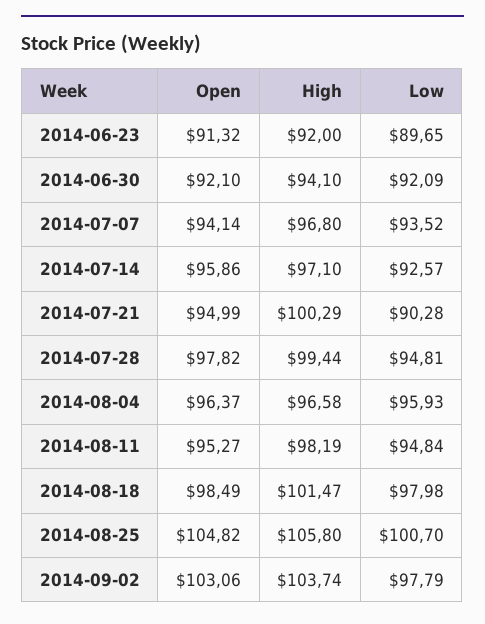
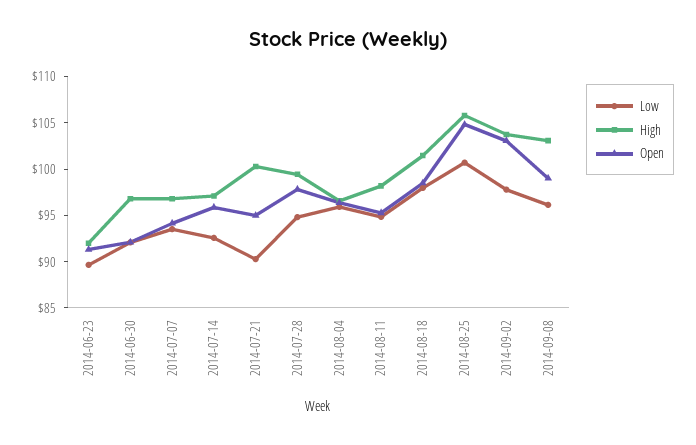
  {
    "Open": {
      "2014-06-23": 91.32,
      "2014-06-30": 92.1,
      "2014-07-07": 94.14,
      "2014-07-14": 95.86,
      "2014-07-21": 94.99,
      "2014-07-28": 97.82,
      "2014-08-04": 96.37,
      "2014-08-11": 95.27,
      "2014-08-18": 98.49,
      "2014-08-25": 104.82,
-     "2014-09-02": 103.06
+     "2014-09-02": 103.06,
+     "2014-09-08": 99
    },
    "High": {
      "2014-06-23": 92,
-     "2014-06-30": 94.1,
+     "2014-06-30": 97,
      "2014-07-07": 96.8,
      "2014-07-14": 97.1,
      "2014-07-21": 100.29,
      "2014-07-28": 99.44,
      "2014-08-04": 96.58,
      "2014-08-11": 98.19,
      "2014-08-18": 101.47,
      "2014-08-25": 105.8,
-     "2014-09-02": 103.74
+     "2014-09-02": 103.74,
+     "2014-09-08": 103
    },
    "Low": {
      "2014-06-23": 89.65,
      "2014-06-30": 92.09,
      "2014-07-07": 93.52,
      "2014-07-14": 92.57,
      "2014-07-21": 90.28,
      "2014-07-28": 94.81,
      "2014-08-04": 95.93,
      "2014-08-11": 94.84,
      "2014-08-18": 97.98,
      "2014-08-25": 100.7,
-     "2014-09-02": 97.79
+     "2014-09-02": 97.79,
+     "2014-09-08": 96
    }
  }

